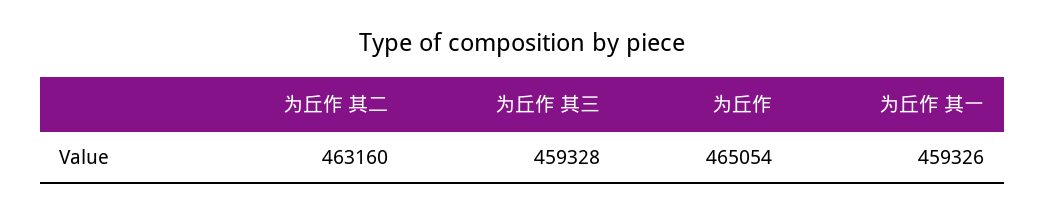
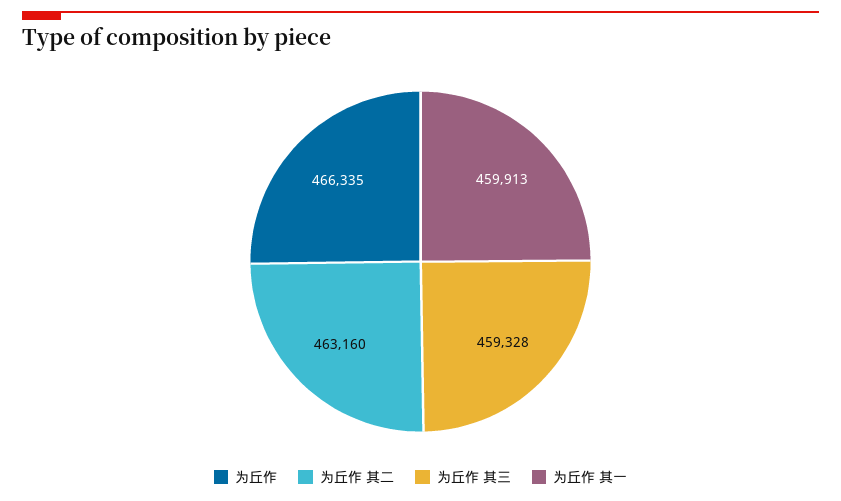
  {
    "为丘作 其二": 463160,
    "为丘作 其三": 459328,
-   "为丘作": 465054,
+   "为丘作": 466335,
-   "为丘作 其一": 459326
+   "为丘作 其一": 459913
  }

